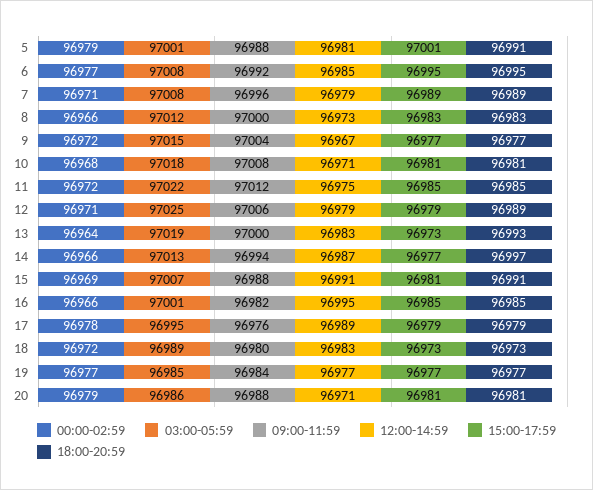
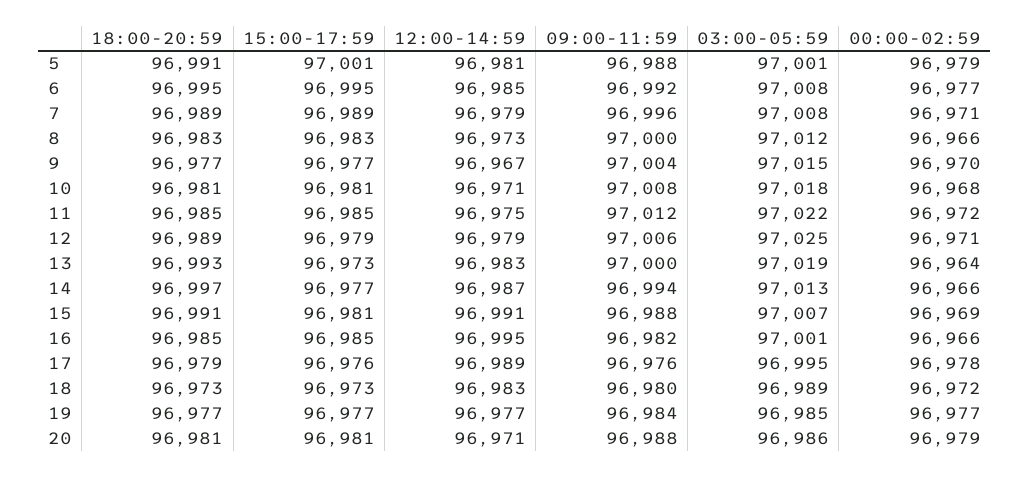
  {
    "00:00-02:59": {
      "5": 96979,
      "6": 96977,
      "7": 96971,
      "8": 96966,
-     "9": 96972,
+     "9": 96970,
      "10": 96968,
      "11": 96972,
      "12": 96971,
      "13": 96964,
      "14": 96966,
      "15": 96969,
      "16": 96966,
      "17": 96978,
      "18": 96972,
      "19": 96977,
      "20": 96979
    },
    "03:00-05:59": {
      "5": 97001,
      "6": 97008,
      "7": 97008,
      "8": 97012,
      "9": 97015,
      "10": 97018,
      "11": 97022,
      "12": 97025,
      "13": 97019,
      "14": 97013,
      "15": 97007,
      "16": 97001,
      "17": 96995,
      "18": 96989,
      "19": 96985,
      "20": 96986
    },
    "09:00-11:59": {
      "5": 96988,
      "6": 96992,
      "7": 96996,
      "8": 97000,
      "9": 97004,
      "10": 97008,
      "11": 97012,
      "12": 97006,
      "13": 97000,
      "14": 96994,
      "15": 96988,
      "16": 96982,
      "17": 96976,
      "18": 96980,
      "19": 96984,
      "20": 96988
    },
    "12:00-14:59": {
      "5": 96981,
      "6": 96985,
      "7": 96979,
      "8": 96973,
      "9": 96967,
      "10": 96971,
      "11": 96975,
      "12": 96979,
      "13": 96983,
      "14": 96987,
      "15": 96991,
      "16": 96995,
      "17": 96989,
      "18": 96983,
      "19": 96977,
      "20": 96971
    },
    "15:00-17:59": {
      "5": 97001,
      "6": 96995,
      "7": 96989,
      "8": 96983,
      "9": 96977,
      "10": 96981,
      "11": 96985,
      "12": 96979,
      "13": 96973,
      "14": 96977,
      "15": 96981,
      "16": 96985,
-     "17": 96979,
+     "17": 96976,
      "18": 96973,
      "19": 96977,
      "20": 96981
    },
    "18:00-20:59": {
      "5": 96991,
      "6": 96995,
      "7": 96989,
      "8": 96983,
      "9": 96977,
      "10": 96981,
      "11": 96985,
      "12": 96989,
      "13": 96993,
      "14": 96997,
      "15": 96991,
      "16": 96985,
      "17": 96979,
      "18": 96973,
      "19": 96977,
      "20": 96981
    }
  }

